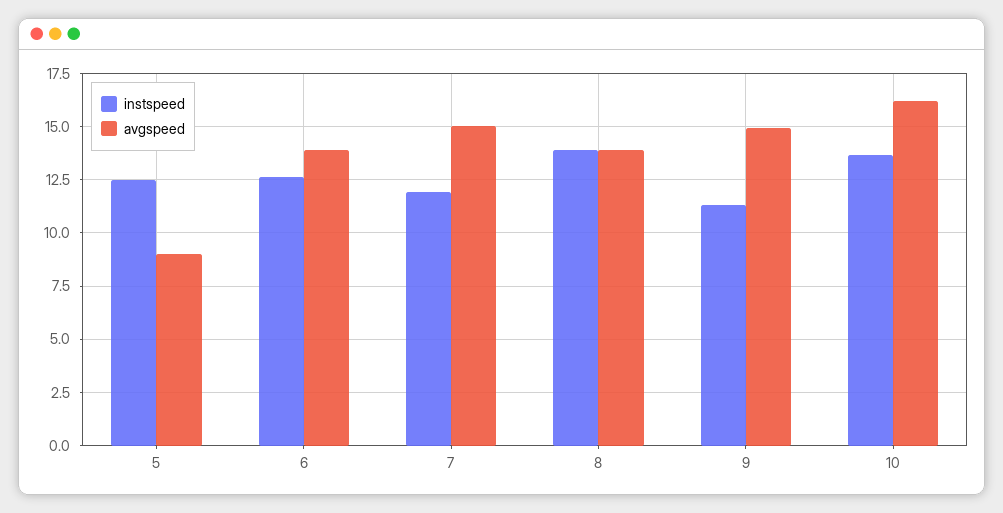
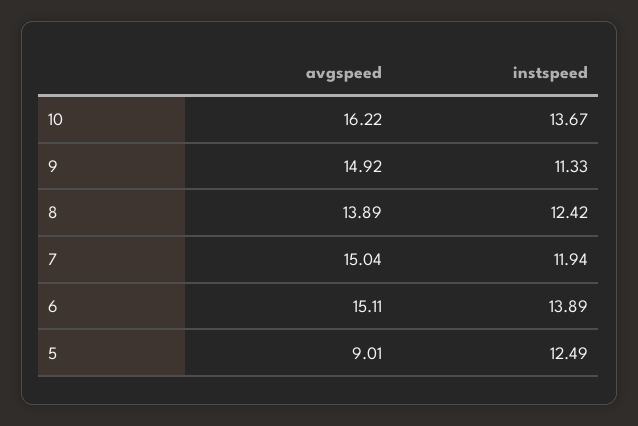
  {
    "instspeed": {
      "5": 12.49,
-     "6": 12.5,
+     "6": 13.89,
      "7": 11.94,
-     "8": 14,
+     "8": 12.42,
      "9": 11.33,
      "10": 13.67
    },
    "avgspeed": {
      "5": 9.01,
-     "6": 14,
+     "6": 15.11,
      "7": 15.04,
      "8": 13.89,
      "9": 14.92,
      "10": 16.22
    }
  }

